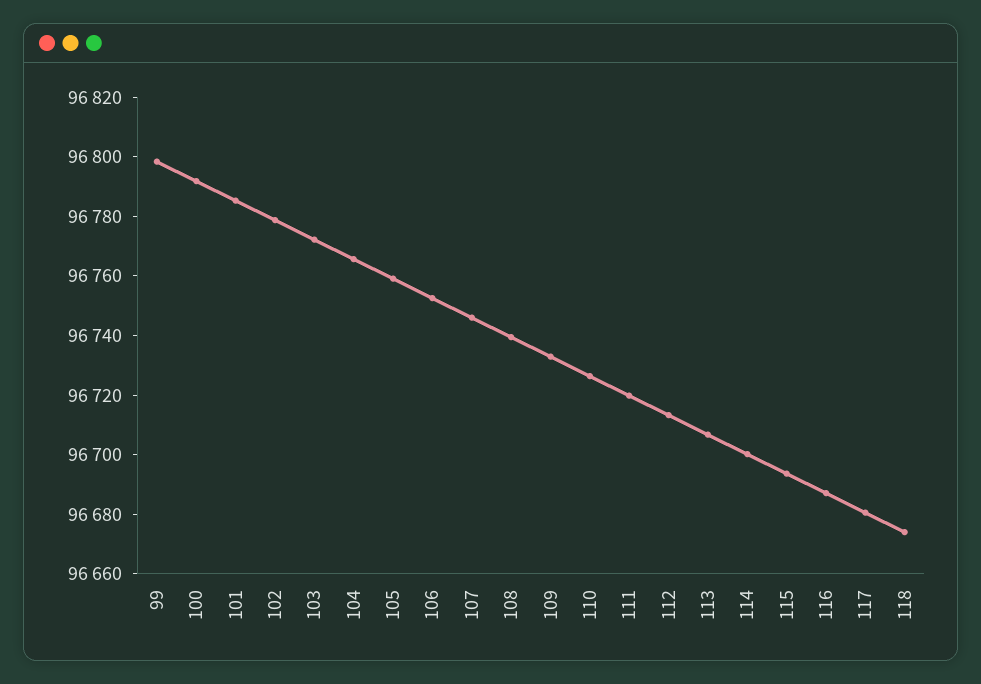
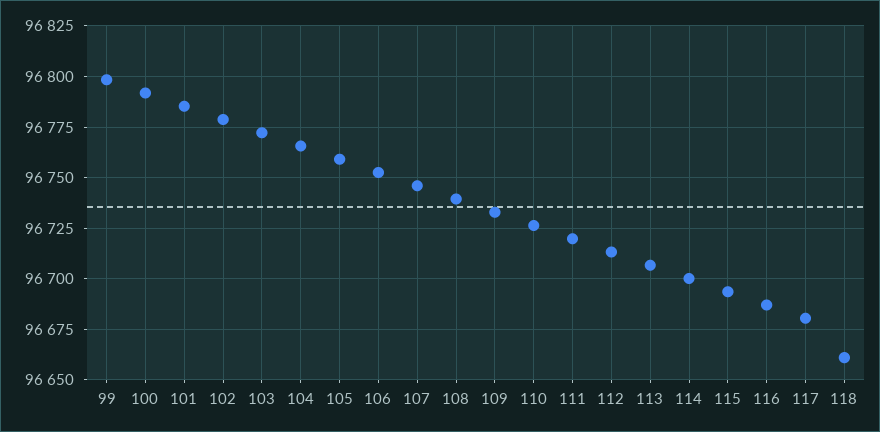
  {
    "99": 96800,
    "100": 96790,
    "101": 96785,
    "102": 96780,
    "103": 96770,
    "104": 96765,
    "105": 96760,
    "106": 96755,
    "107": 96745,
    "108": 96740,
    "109": 96735,
    "110": 96725,
    "111": 96720,
    "112": 96715,
    "113": 96705,
    "114": 96700,
    "115": 96695,
    "116": 96685,
    "117": 96680,
-   "118": 96675
+   "118": 96660
  }

